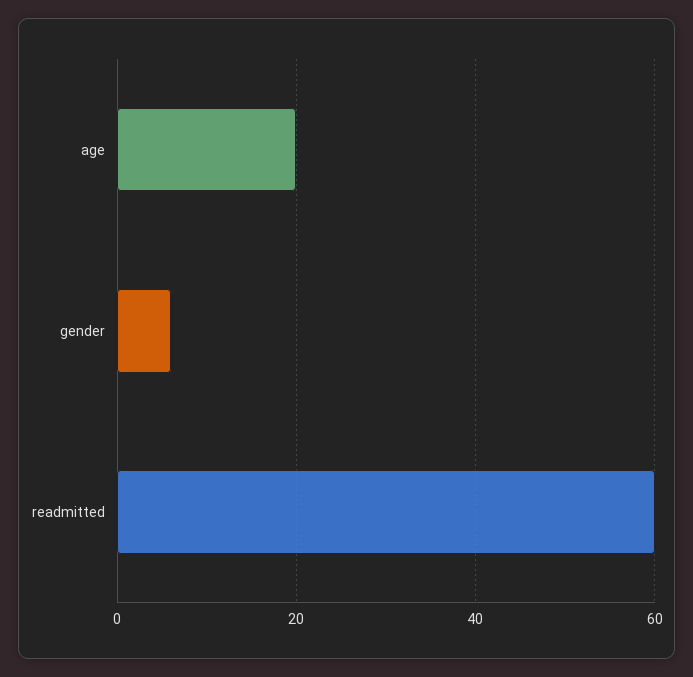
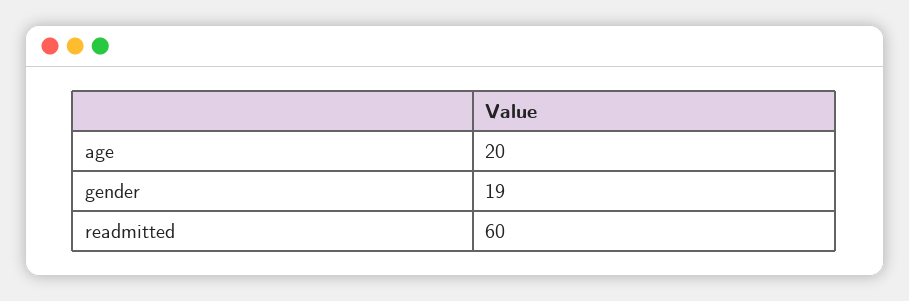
  {
    "age": 20,
-   "gender": 5,
+   "gender": 19,
    "readmitted": 60
  }

